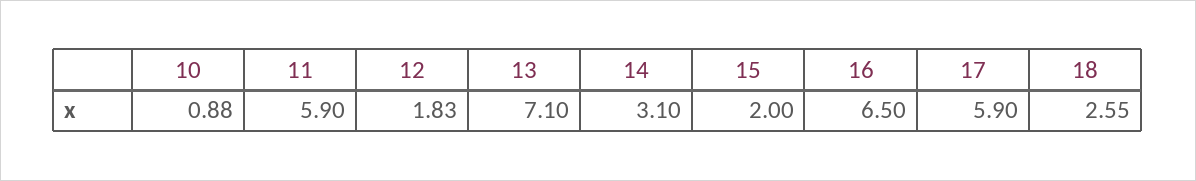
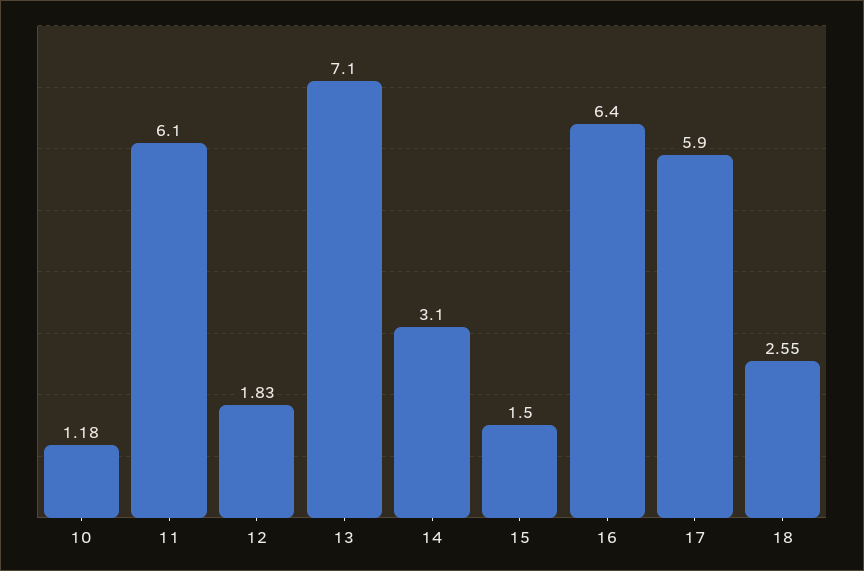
  {
-   "10": 0.88,
+   "10": 1.18,
-   "11": 5.9,
+   "11": 6.1,
    "12": 1.83,
    "13": 7.1,
    "14": 3.1,
-   "15": 2,
+   "15": 1.5,
-   "16": 6.5,
+   "16": 6.4,
    "17": 5.9,
    "18": 2.55
  }

